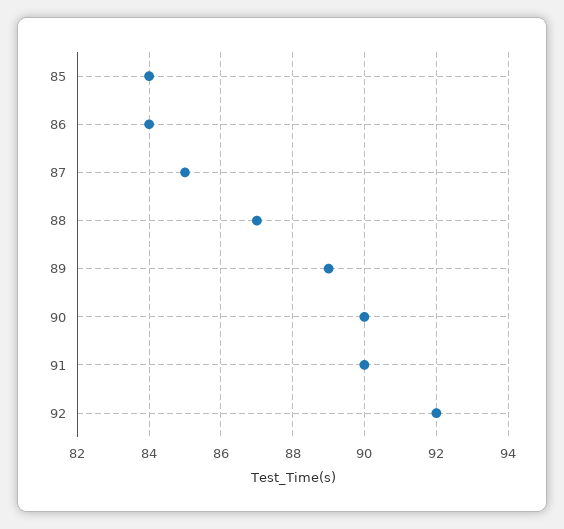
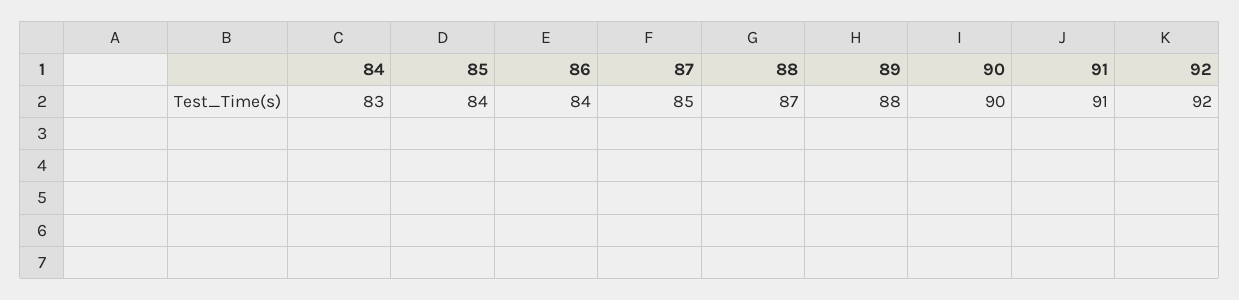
  {
    "85": 84,
    "86": 84,
    "87": 85,
    "88": 87,
-   "89": 89,
+   "89": 88,
    "90": 90,
-   "91": 90,
+   "91": 91,
-   "92": 92
+   "92": 92,
+   "84": 83
  }

